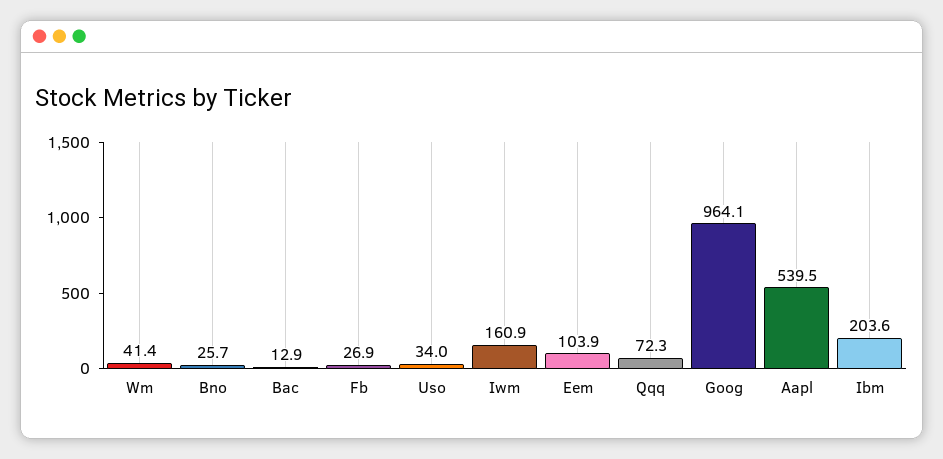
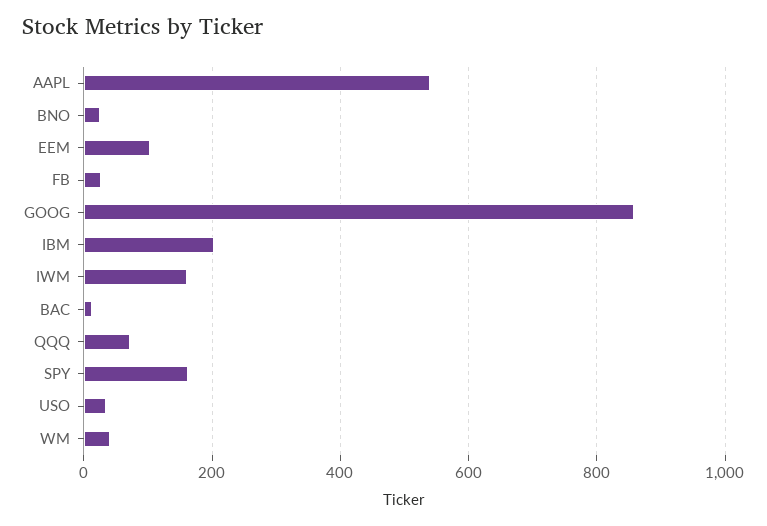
  {
    "Wm": 41.4,
    "Bno": 25.7,
    "Bac": 12.9,
    "Fb": 26.9,
    "Uso": 34,
    "Iwm": 160.9,
    "Eem": 103.9,
    "Qqq": 72.3,
-   "Goog": 964.1,
+   "Goog": 860,
    "Aapl": 539.5,
-   "Ibm": 203.6
+   "Ibm": 203.6,
+   "SPY": 160
  }

